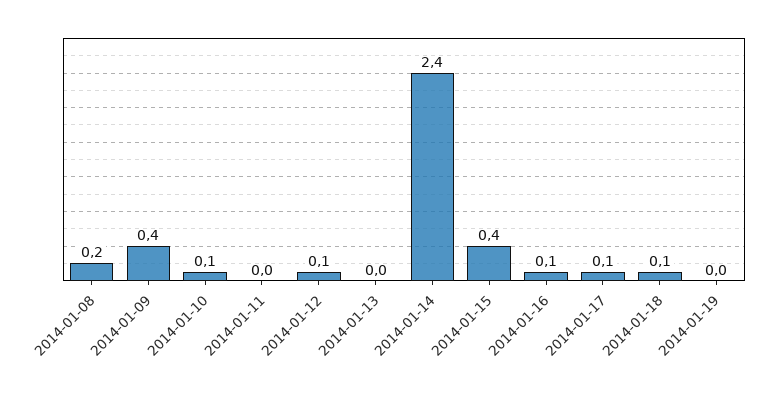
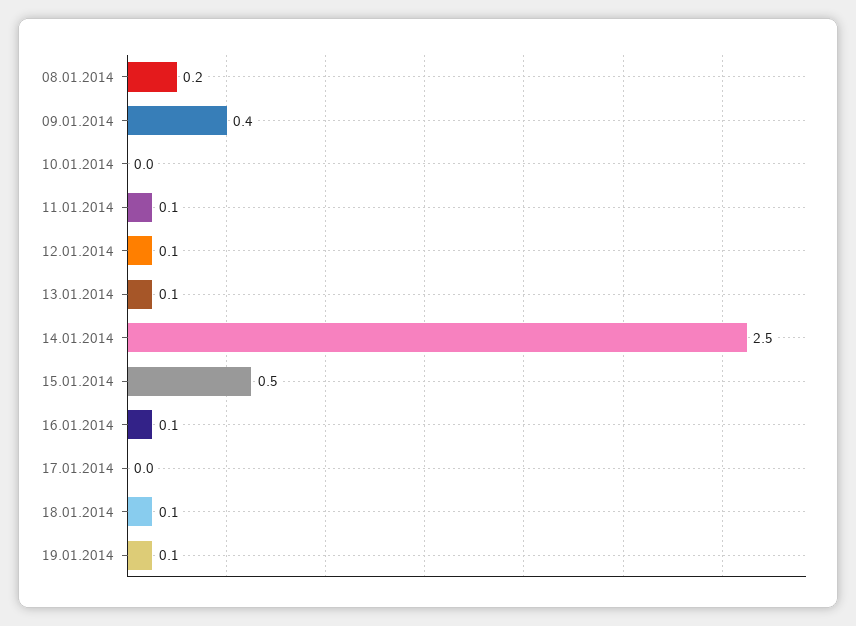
  {
    "2014-01-08": 0.2,
    "2014-01-09": 0.4,
-   "2014-01-10": 0.1,
+   "2014-01-10": 0,
-   "2014-01-11": 0,
+   "2014-01-11": 0.1,
    "2014-01-12": 0.1,
-   "2014-01-13": 0,
+   "2014-01-13": 0.1,
-   "2014-01-14": 2.4,
+   "2014-01-14": 2.5,
-   "2014-01-15": 0.4,
+   "2014-01-15": 0.5,
    "2014-01-16": 0.1,
-   "2014-01-17": 0.1,
+   "2014-01-17": 0,
    "2014-01-18": 0.1,
-   "2014-01-19": 0
+   "2014-01-19": 0.1
  }

